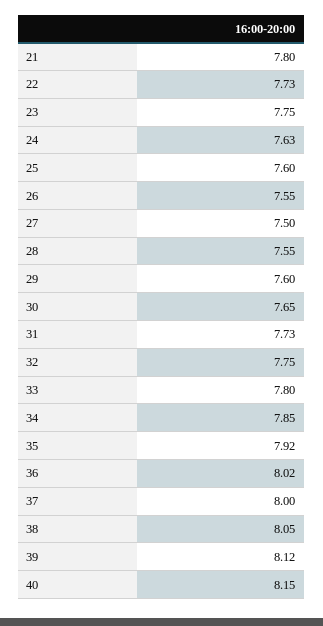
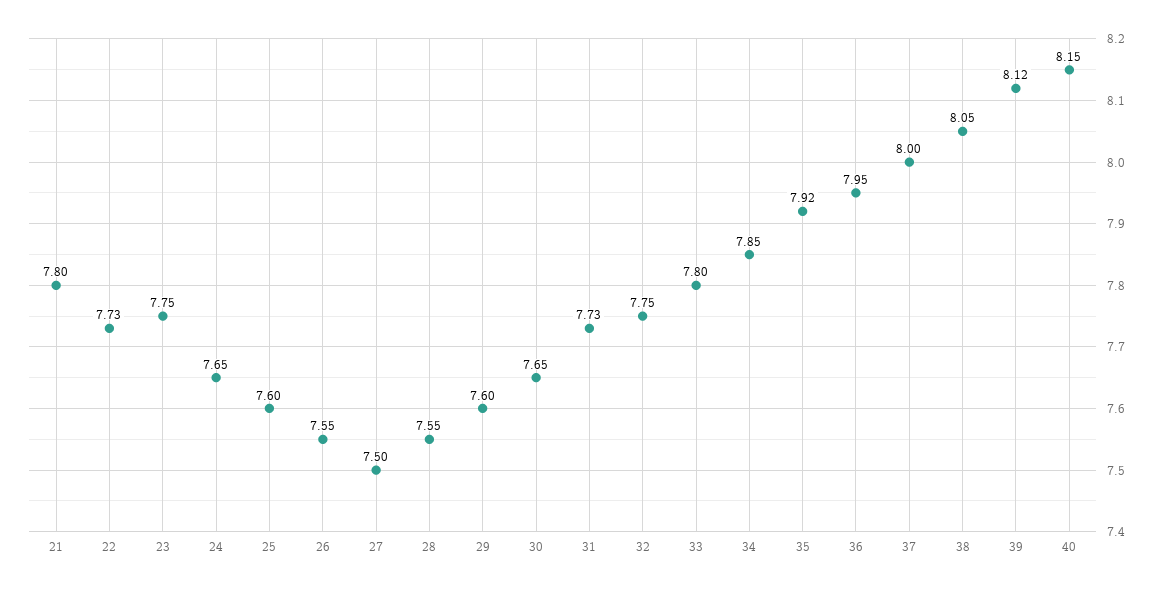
  {
    "21": 7.8,
    "22": 7.73,
    "23": 7.75,
-   "24": 7.63,
+   "24": 7.65,
    "25": 7.6,
    "26": 7.55,
    "27": 7.5,
    "28": 7.55,
    "29": 7.6,
    "30": 7.65,
    "31": 7.73,
    "32": 7.75,
    "33": 7.8,
    "34": 7.85,
    "35": 7.92,
-   "36": 8.02,
+   "36": 7.95,
    "37": 8,
    "38": 8.05,
    "39": 8.12,
    "40": 8.15
  }

